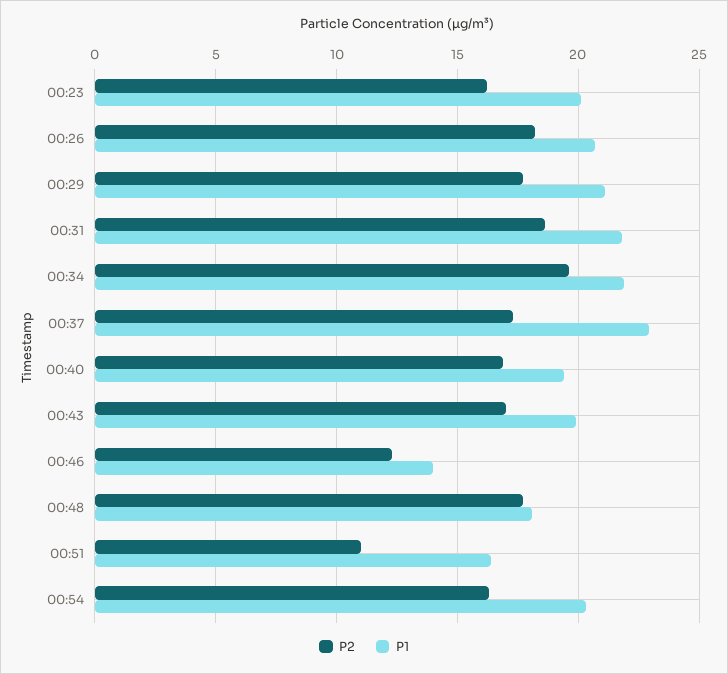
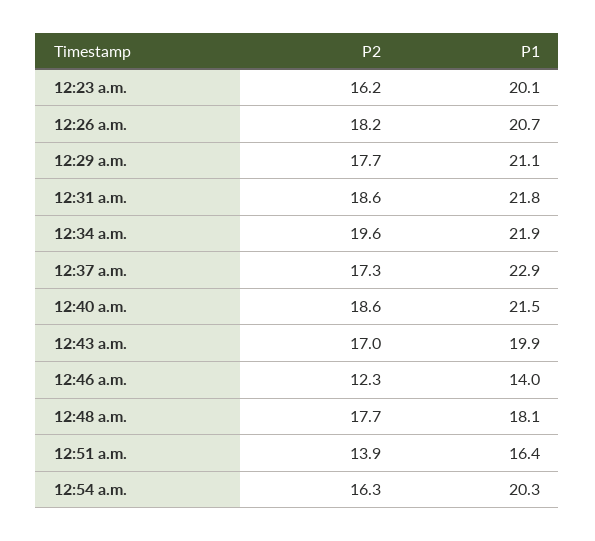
  {
    "P2": {
      "00:23": 16.2,
      "00:26": 18.2,
      "00:29": 17.7,
      "00:31": 18.6,
      "00:34": 19.6,
      "00:37": 17.3,
-     "00:40": 17,
+     "00:40": 18.6,
      "00:43": 17,
      "00:46": 12.3,
      "00:48": 17.7,
-     "00:51": 11,
+     "00:51": 13.9,
      "00:54": 16.3
    },
    "P1": {
      "00:23": 20.1,
      "00:26": 20.7,
      "00:29": 21.1,
      "00:31": 21.8,
      "00:34": 21.9,
      "00:37": 22.9,
-     "00:40": 19.5,
+     "00:40": 21.5,
      "00:43": 19.9,
      "00:46": 14,
      "00:48": 18.1,
      "00:51": 16.4,
      "00:54": 20.3
    }
  }

